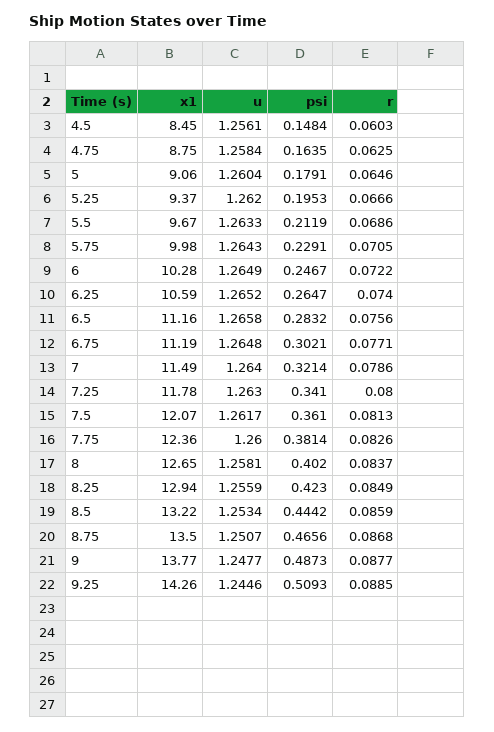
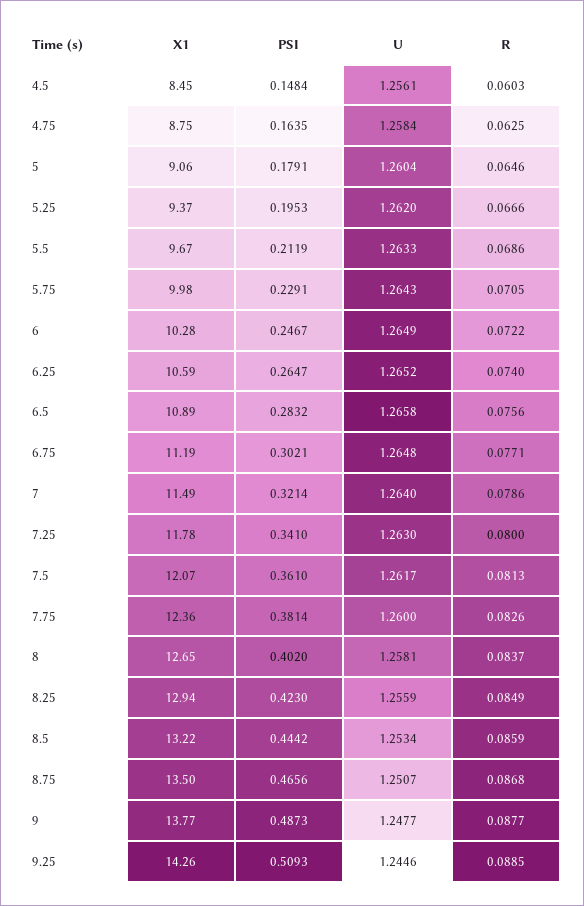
  {
    "x1": {
      "4.5": 8.45,
      "4.75": 8.75,
      "5": 9.06,
      "5.25": 9.37,
      "5.5": 9.67,
      "5.75": 9.98,
      "6": 10.28,
      "6.25": 10.59,
-     "6.5": 11.16,
+     "6.5": 10.89,
      "6.75": 11.19,
      "7": 11.49,
      "7.25": 11.78,
      "7.5": 12.07,
      "7.75": 12.36,
      "8": 12.65,
      "8.25": 12.94,
      "8.5": 13.22,
      "8.75": 13.5,
      "9": 13.77,
      "9.25": 14.26
    },
    "u": {
      "4.5": 1.2561,
      "4.75": 1.2584,
      "5": 1.2604,
      "5.25": 1.262,
      "5.5": 1.2633,
      "5.75": 1.2643,
      "6": 1.2649,
      "6.25": 1.2652,
      "6.5": 1.2658,
      "6.75": 1.2648,
      "7": 1.264,
      "7.25": 1.263,
      "7.5": 1.2617,
      "7.75": 1.26,
      "8": 1.2581,
      "8.25": 1.2559,
      "8.5": 1.2534,
      "8.75": 1.2507,
      "9": 1.2477,
      "9.25": 1.2446
    },
    "psi": {
      "4.5": 0.1484,
      "4.75": 0.1635,
      "5": 0.1791,
      "5.25": 0.1953,
      "5.5": 0.2119,
      "5.75": 0.2291,
      "6": 0.2467,
      "6.25": 0.2647,
      "6.5": 0.2832,
      "6.75": 0.3021,
      "7": 0.3214,
      "7.25": 0.341,
      "7.5": 0.361,
      "7.75": 0.3814,
      "8": 0.402,
      "8.25": 0.423,
      "8.5": 0.4442,
      "8.75": 0.4656,
      "9": 0.4873,
      "9.25": 0.5093
    },
    "r": {
      "4.5": 0.0603,
      "4.75": 0.0625,
      "5": 0.0646,
      "5.25": 0.0666,
      "5.5": 0.0686,
      "5.75": 0.0705,
      "6": 0.0722,
      "6.25": 0.074,
      "6.5": 0.0756,
      "6.75": 0.0771,
      "7": 0.0786,
      "7.25": 0.08,
      "7.5": 0.0813,
      "7.75": 0.0826,
      "8": 0.0837,
      "8.25": 0.0849,
      "8.5": 0.0859,
      "8.75": 0.0868,
      "9": 0.0877,
      "9.25": 0.0885
    }
  }

